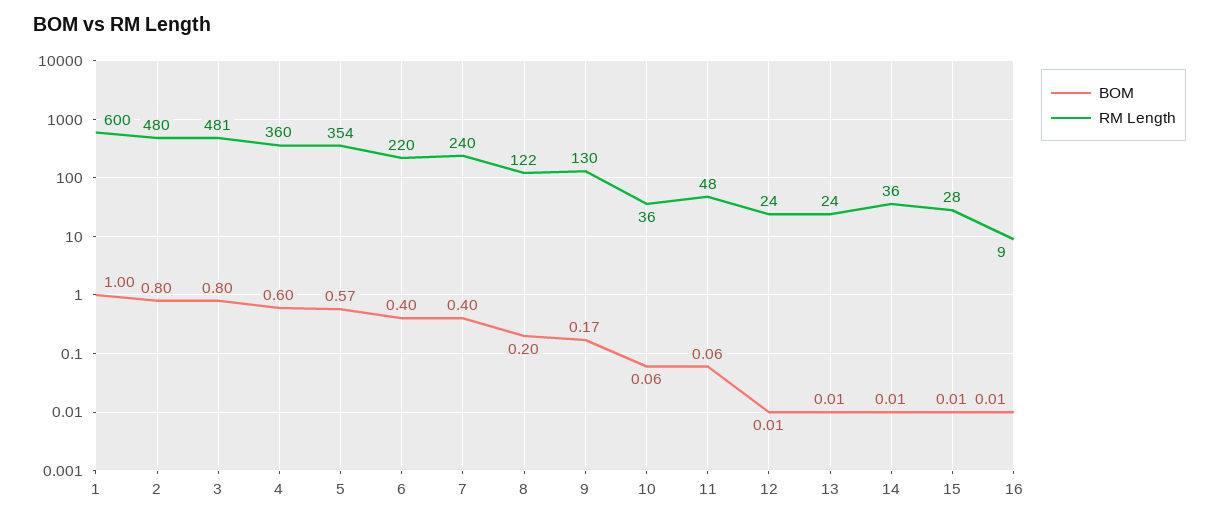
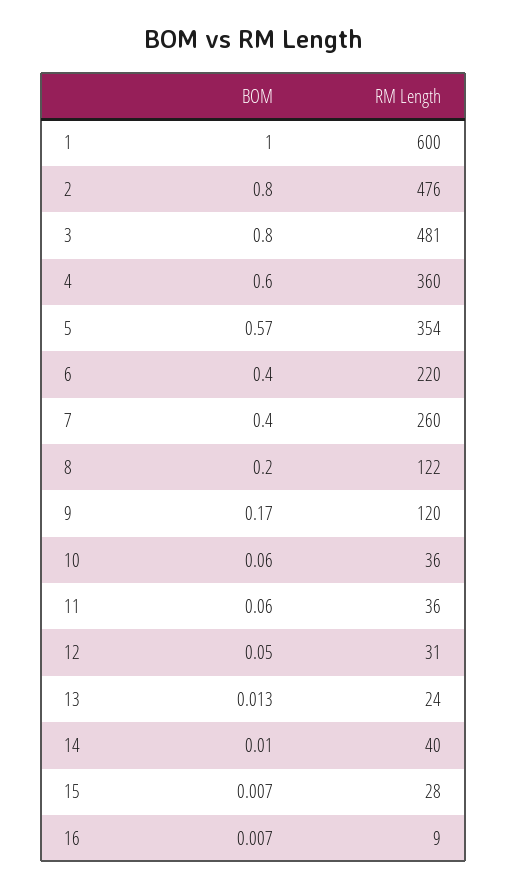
  {
    "BOM": {
      "1": 1,
      "2": 0.8,
      "3": 0.8,
      "4": 0.6,
      "5": 0.57,
      "6": 0.4,
      "7": 0.4,
      "8": 0.2,
      "9": 0.17,
      "10": 0.06,
      "11": 0.06,
-     "12": 0.01,
+     "12": 0.05,
      "13": 0.013,
      "14": 0.01,
      "15": 0.007,
      "16": 0.007
    },
    "RM Length": {
      "1": 600,
-     "2": 480,
+     "2": 476,
      "3": 481,
      "4": 360,
      "5": 354,
      "6": 220,
-     "7": 240,
+     "7": 260,
      "8": 122,
-     "9": 130,
+     "9": 120,
      "10": 36,
-     "11": 48,
+     "11": 36,
-     "12": 24,
+     "12": 31,
      "13": 24,
-     "14": 36,
+     "14": 40,
      "15": 28,
      "16": 9
    }
  }

